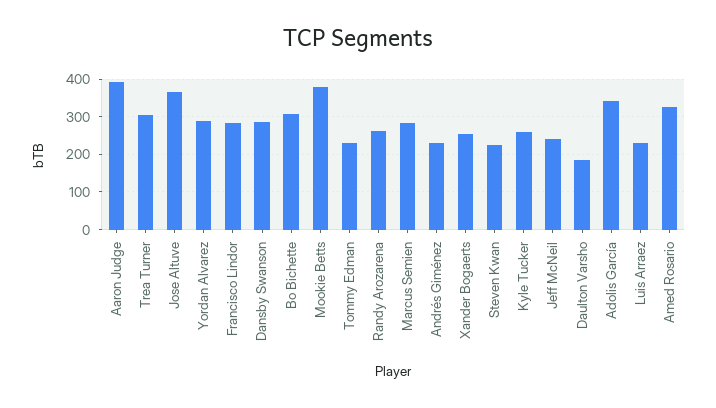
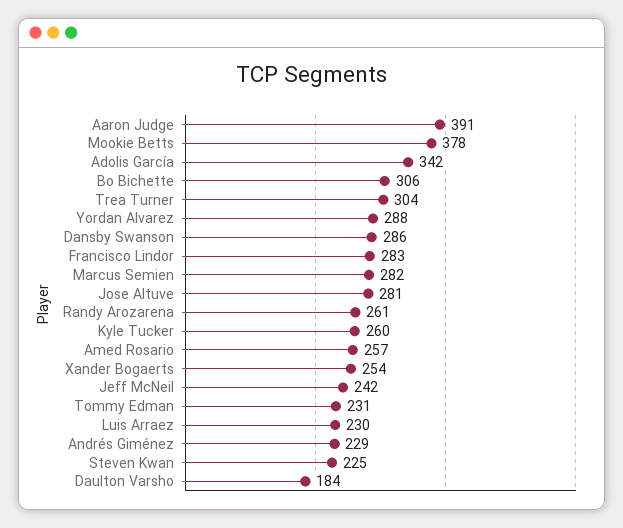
  {
    "Aaron Judge": 391,
    "Trea Turner": 304,
-   "Jose Altuve": 360,
+   "Jose Altuve": 281,
    "Yordan Alvarez": 288,
    "Francisco Lindor": 283,
    "Dansby Swanson": 286,
    "Bo Bichette": 306,
    "Mookie Betts": 378,
    "Tommy Edman": 231,
    "Randy Arozarena": 261,
    "Marcus Semien": 282,
    "Andrés Giménez": 229,
    "Xander Bogaerts": 254,
    "Steven Kwan": 225,
    "Kyle Tucker": 260,
    "Jeff McNeil": 242,
    "Daulton Varsho": 184,
    "Adolis García": 342,
    "Luis Arraez": 230,
-   "Amed Rosario": 320
+   "Amed Rosario": 257
  }

